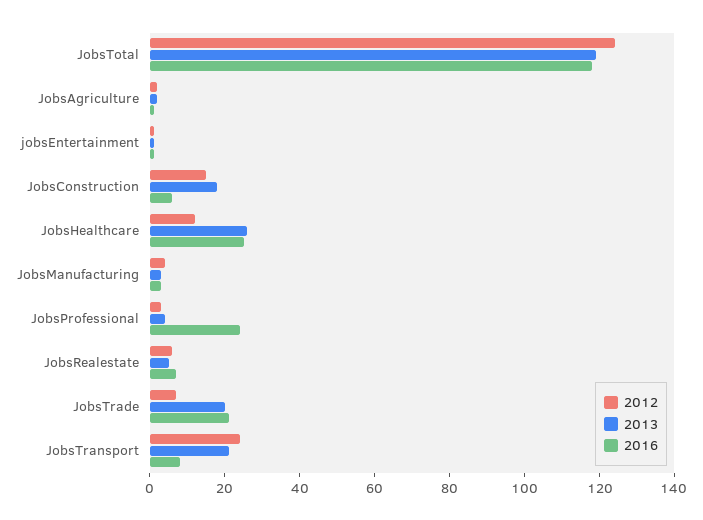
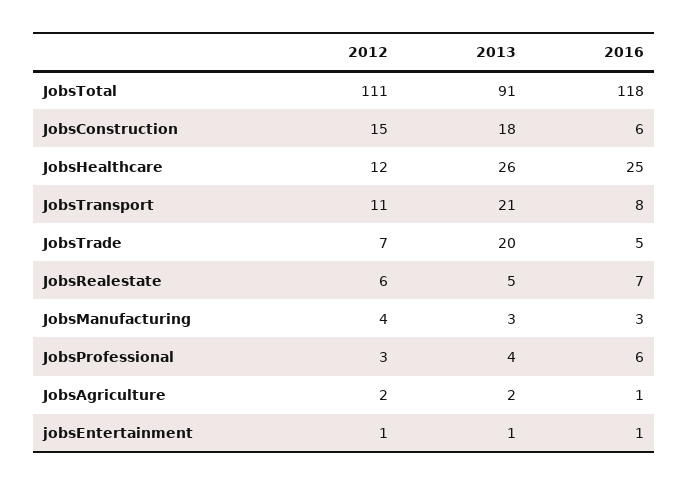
  {
    "2012": {
-     "JobsTotal": 125,
+     "JobsTotal": 111,
      "JobsAgriculture": 2,
      "jobsEntertainment": 1,
      "JobsConstruction": 15,
      "JobsHealthcare": 12,
      "JobsManufacturing": 4,
      "JobsProfessional": 3,
      "JobsRealestate": 6,
      "JobsTrade": 7,
-     "JobsTransport": 25
+     "JobsTransport": 11
    },
    "2013": {
-     "JobsTotal": 120,
+     "JobsTotal": 91,
      "JobsAgriculture": 2,
      "jobsEntertainment": 1,
      "JobsConstruction": 18,
      "JobsHealthcare": 26,
      "JobsManufacturing": 3,
      "JobsProfessional": 4,
      "JobsRealestate": 5,
      "JobsTrade": 20,
      "JobsTransport": 21
    },
    "2016": {
      "JobsTotal": 118,
      "JobsAgriculture": 1,
      "jobsEntertainment": 1,
      "JobsConstruction": 6,
      "JobsHealthcare": 25,
      "JobsManufacturing": 3,
-     "JobsProfessional": 25,
+     "JobsProfessional": 6,
      "JobsRealestate": 7,
-     "JobsTrade": 20,
+     "JobsTrade": 5,
      "JobsTransport": 8
    }
  }

